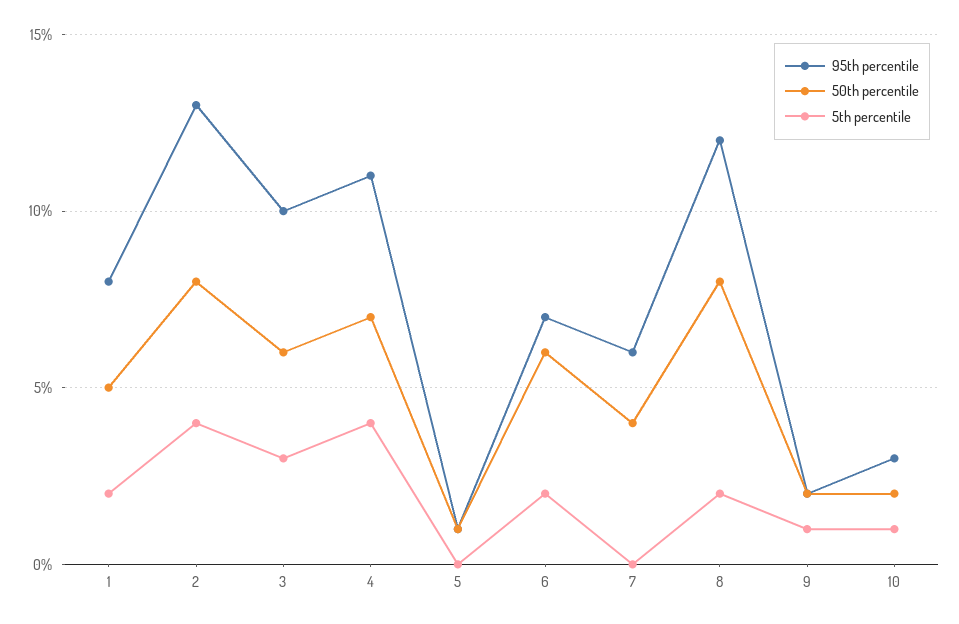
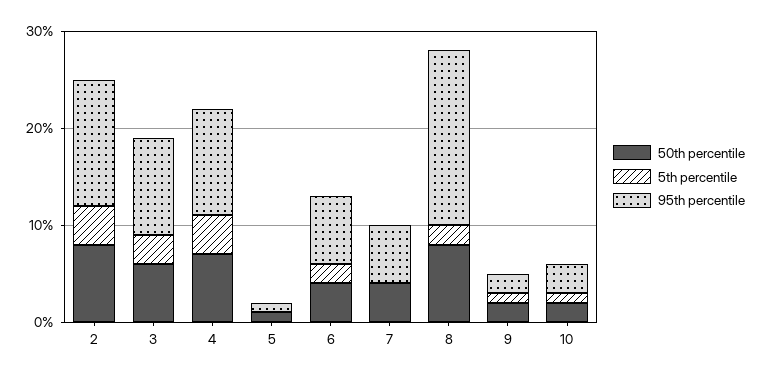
  {
    "95th percentile": {
-     "1": 8,
      "2": 13,
      "3": 10,
      "4": 11,
      "5": 1,
      "6": 7,
      "7": 6,
-     "8": 12,
+     "8": 18,
      "9": 2,
      "10": 3
    },
    "50th percentile": {
-     "1": 5,
      "2": 8,
      "3": 6,
      "4": 7,
      "5": 1,
-     "6": 6,
+     "6": 4,
      "7": 4,
      "8": 8,
      "9": 2,
      "10": 2
    },
    "5th percentile": {
-     "1": 2,
      "2": 4,
      "3": 3,
      "4": 4,
      "5": 0,
      "6": 2,
      "7": 0,
      "8": 2,
      "9": 1,
      "10": 1
    }
  }

